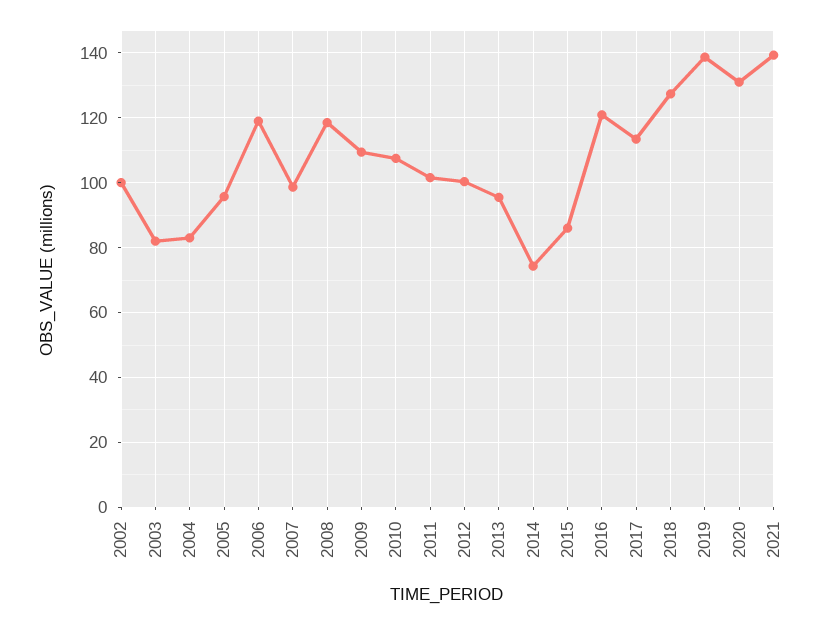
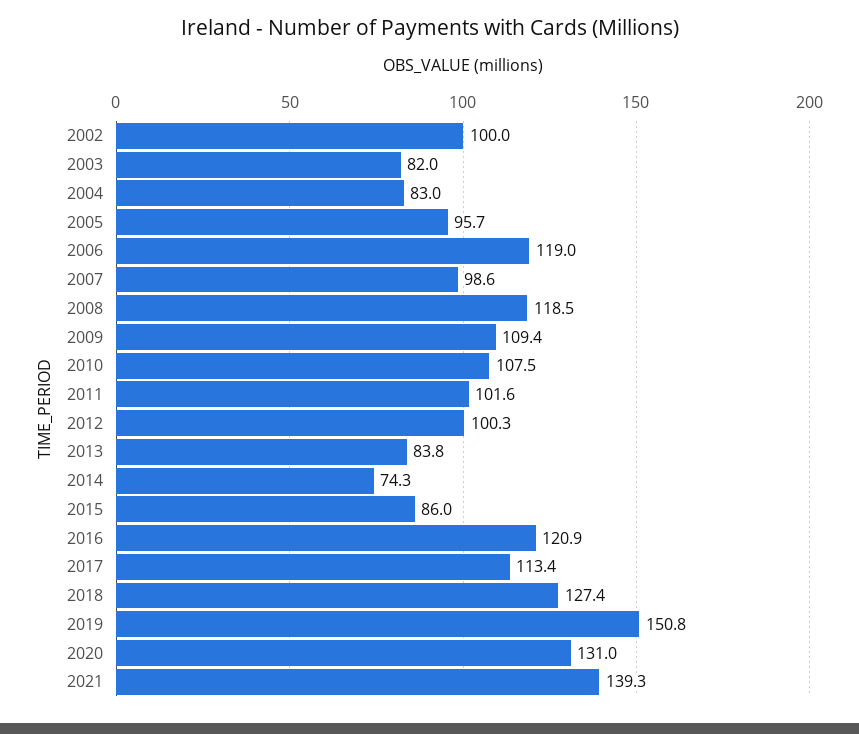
  {
    "2002": 100,
    "2003": 82,
    "2004": 83,
    "2005": 95.7,
    "2006": 119,
    "2007": 98.6,
    "2008": 118.5,
    "2009": 109.4,
    "2010": 107.5,
    "2011": 101.6,
    "2012": 100.3,
-   "2013": 96,
+   "2013": 83.8,
    "2014": 74.3,
    "2015": 86,
    "2016": 120.9,
    "2017": 113.4,
    "2018": 127.4,
-   "2019": 138,
+   "2019": 150.8,
    "2020": 131,
    "2021": 139.3
  }

